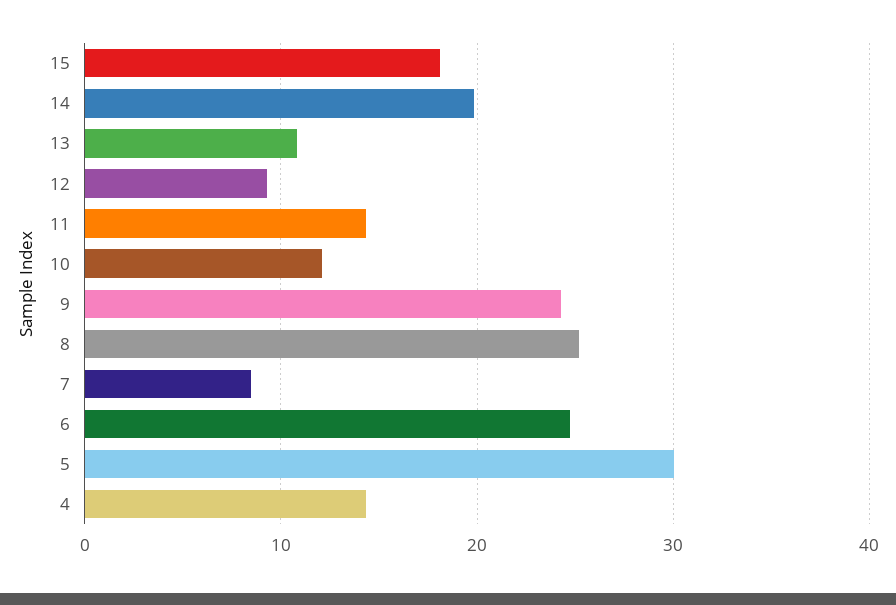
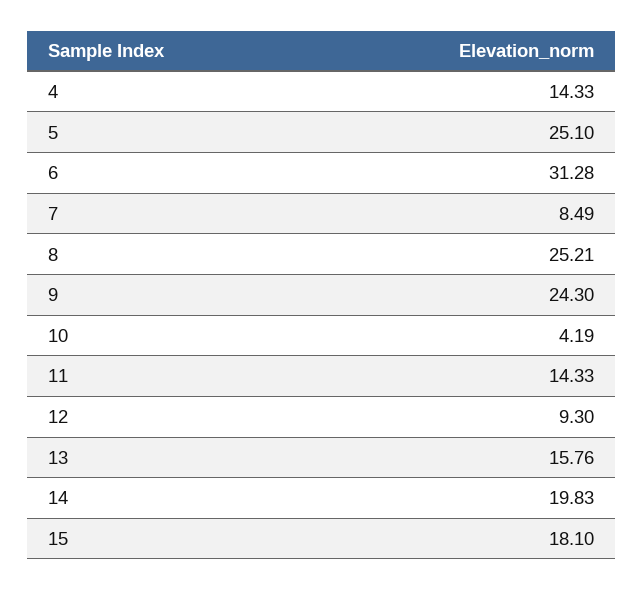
  {
    "15": 18.1,
    "14": 19.83,
-   "13": 11,
+   "13": 15.76,
    "12": 9.3,
    "11": 14.33,
-   "10": 12,
+   "10": 4.19,
    "9": 24.3,
    "8": 25.21,
    "7": 8.49,
-   "6": 25,
+   "6": 31.28,
-   "5": 30,
+   "5": 25.1,
    "4": 14.33
  }

